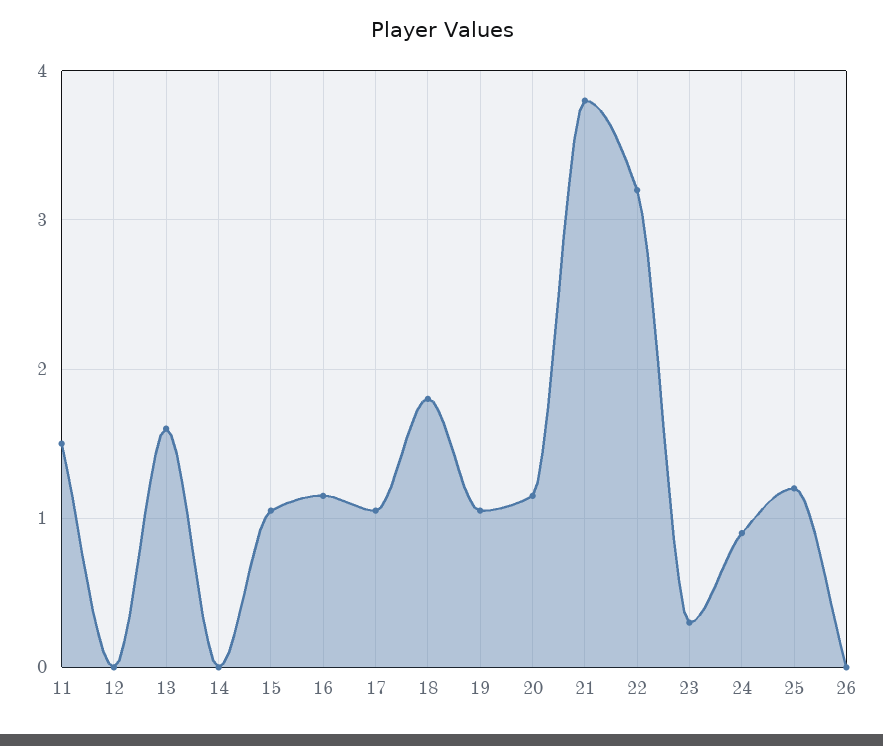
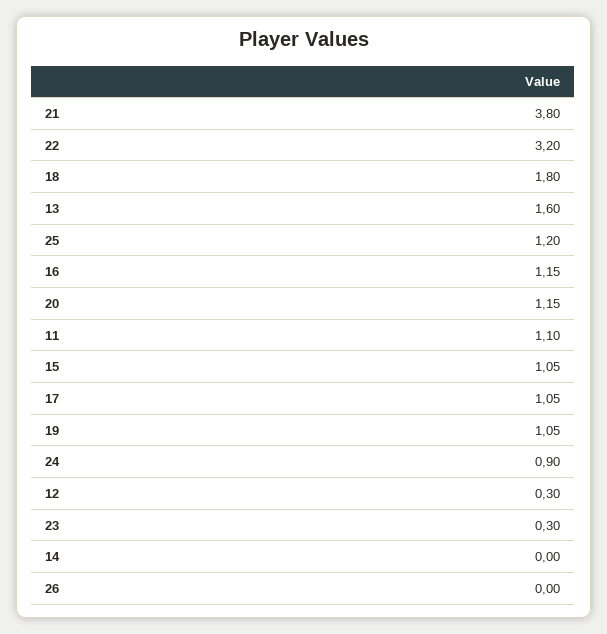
  {
-   "11": 1.5,
+   "11": 1.1,
-   "12": 0,
+   "12": 0.3,
    "13": 1.6,
    "14": 0,
    "15": 1.05,
    "16": 1.15,
    "17": 1.05,
    "18": 1.8,
    "19": 1.05,
    "20": 1.15,
    "21": 3.8,
    "22": 3.2,
    "23": 0.3,
    "24": 0.9,
    "25": 1.2,
    "26": 0
  }

